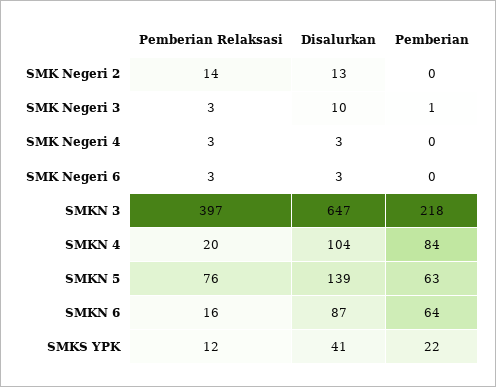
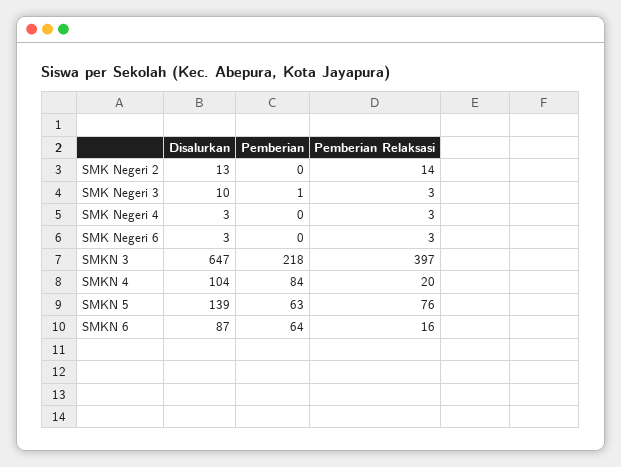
  {
    "Pemberian Relaksasi": {
      "SMK Negeri 2": 14,
      "SMK Negeri 3": 3,
      "SMK Negeri 4": 3,
      "SMK Negeri 6": 3,
      "SMKN 3": 397,
      "SMKN 4": 20,
      "SMKN 5": 76,
-     "SMKN 6": 16,
+     "SMKN 6": 16
-     "SMKS YPK": 12
    },
    "Disalurkan": {
      "SMK Negeri 2": 13,
      "SMK Negeri 3": 10,
      "SMK Negeri 4": 3,
      "SMK Negeri 6": 3,
      "SMKN 3": 647,
      "SMKN 4": 104,
      "SMKN 5": 139,
-     "SMKN 6": 87,
+     "SMKN 6": 87
-     "SMKS YPK": 41
    },
    "Pemberian": {
      "SMK Negeri 2": 0,
      "SMK Negeri 3": 1,
      "SMK Negeri 4": 0,
      "SMK Negeri 6": 0,
      "SMKN 3": 218,
      "SMKN 4": 84,
      "SMKN 5": 63,
-     "SMKN 6": 64,
+     "SMKN 6": 64
-     "SMKS YPK": 22
    }
  }

